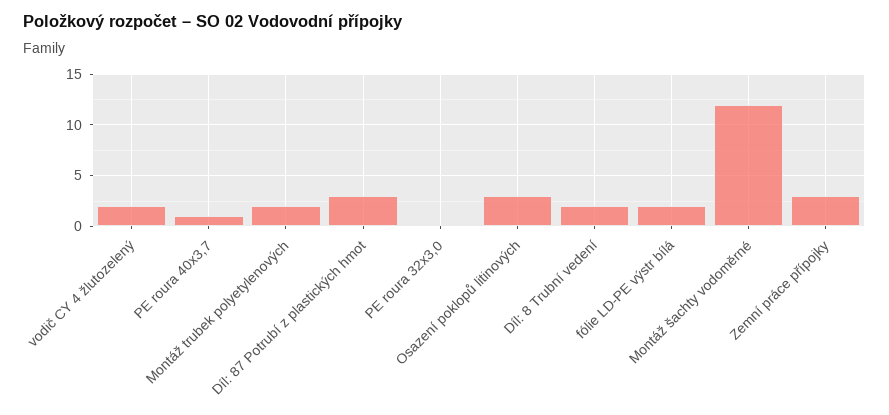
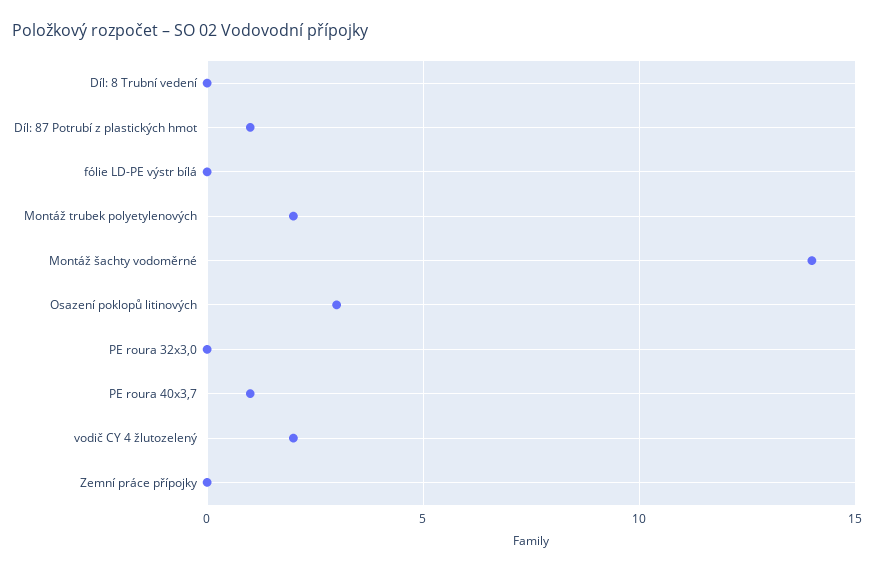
  {
    "vodič CY 4 žlutozelený": 2,
    "PE roura 40x3,7": 1,
    "Montáž trubek polyetylenových": 2,
-   "Díl: 87 Potrubí z plastických hmot": 3,
+   "Díl: 87 Potrubí z plastických hmot": 1,
    "PE roura 32x3,0": 0,
    "Osazení poklopů litinových": 3,
-   "Díl: 8 Trubní vedení": 2,
+   "Díl: 8 Trubní vedení": 0,
-   "fólie LD-PE výstr bílá": 2,
+   "fólie LD-PE výstr bílá": 0,
-   "Montáž šachty vodoměrné": 12,
+   "Montáž šachty vodoměrné": 14,
-   "Zemní práce přípojky": 3
+   "Zemní práce přípojky": 0
  }

